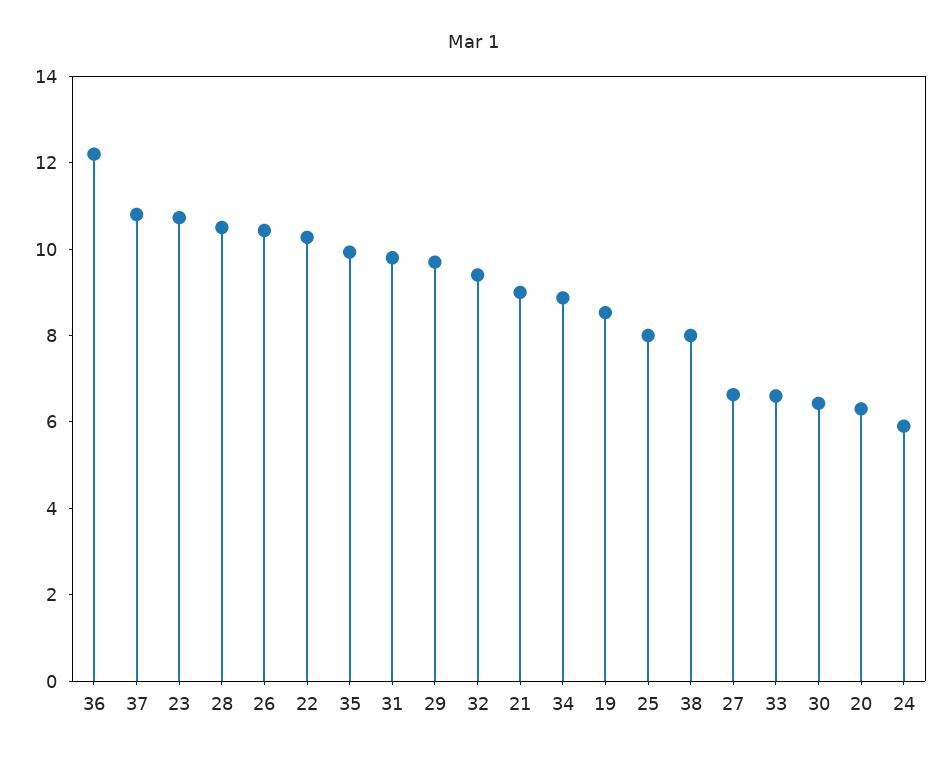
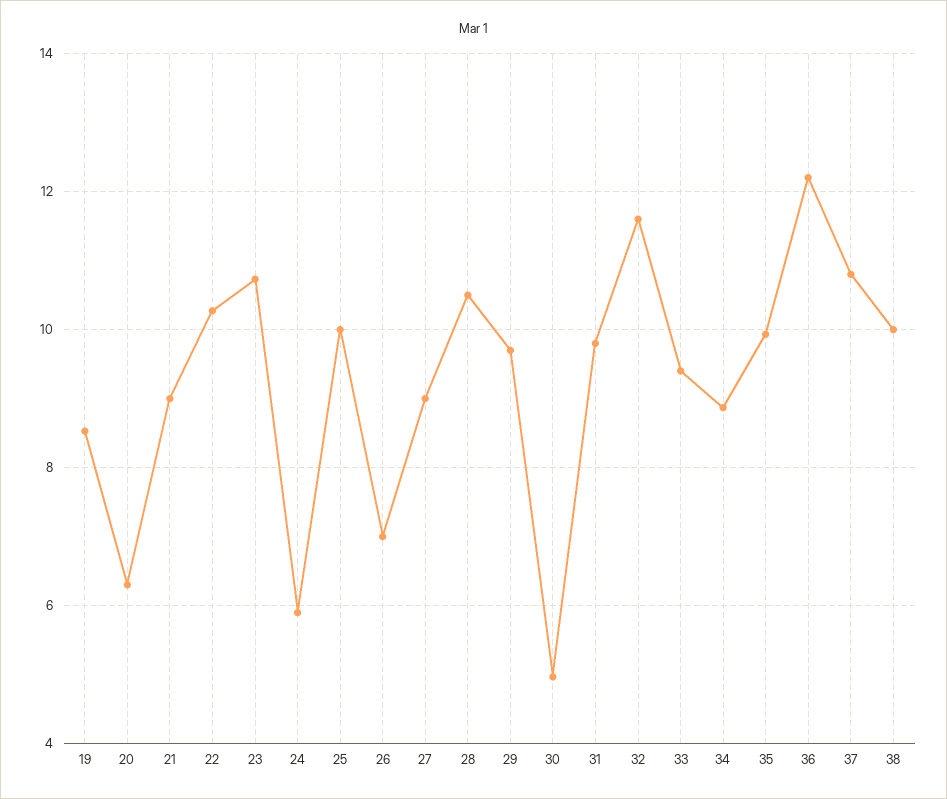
  {
    "36": 12.2,
    "37": 10.8,
    "23": 10.8,
    "28": 10.6,
-   "26": 10.5,
+   "26": 7,
    "22": 10.2,
    "35": 10,
    "31": 9.8,
    "29": 9.8,
-   "32": 9.5,
+   "32": 11.6,
    "21": 9,
    "34": 8.8,
    "19": 8.6,
-   "25": 8,
+   "25": 10,
-   "38": 8,
+   "38": 10,
-   "27": 6.5,
+   "27": 9,
-   "33": 6.5,
+   "33": 9.4,
-   "30": 6.5,
+   "30": 5,
    "20": 6.4,
    "24": 6
  }

